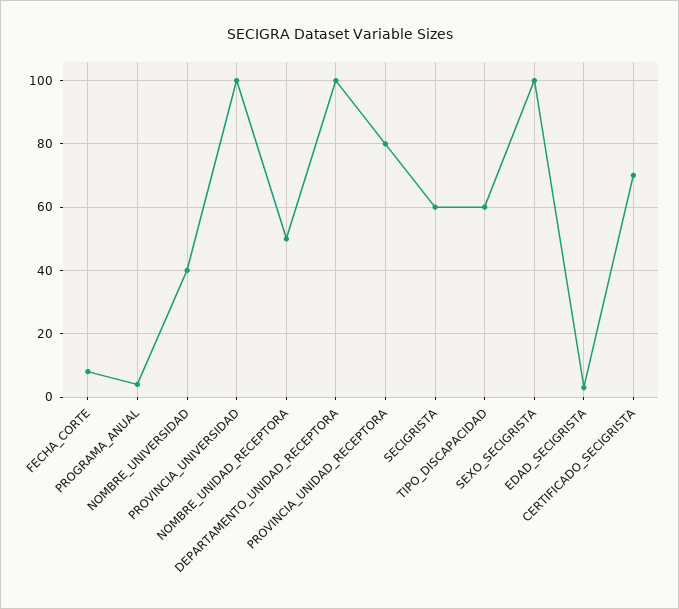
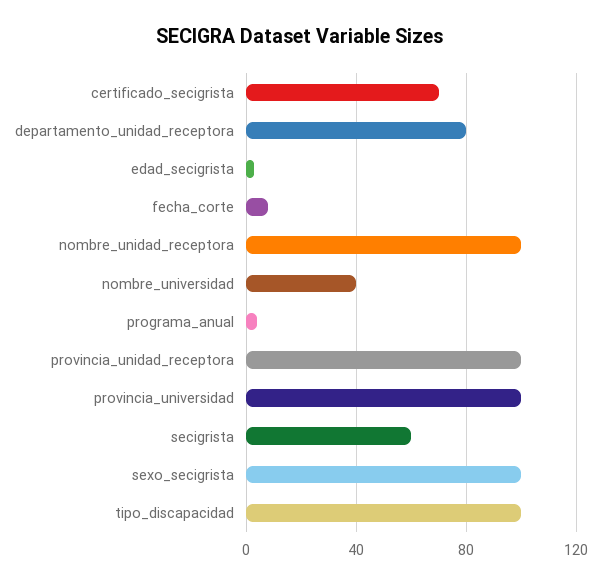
  {
    "FECHA_CORTE": 10,
    "PROGRAMA_ANUAL": 5,
    "NOMBRE_UNIVERSIDAD": 40,
    "PROVINCIA_UNIVERSIDAD": 100,
-   "NOMBRE_UNIDAD_RECEPTORA": 50,
+   "NOMBRE_UNIDAD_RECEPTORA": 100,
-   "DEPARTAMENTO_UNIDAD_RECEPTORA": 100,
+   "DEPARTAMENTO_UNIDAD_RECEPTORA": 80,
-   "PROVINCIA_UNIDAD_RECEPTORA": 80,
+   "PROVINCIA_UNIDAD_RECEPTORA": 100,
    "SECIGRISTA": 60,
-   "TIPO_DISCAPACIDAD": 60,
+   "TIPO_DISCAPACIDAD": 100,
    "SEXO_SECIGRISTA": 100,
    "EDAD_SECIGRISTA": 5,
    "CERTIFICADO_SECIGRISTA": 70
  }

